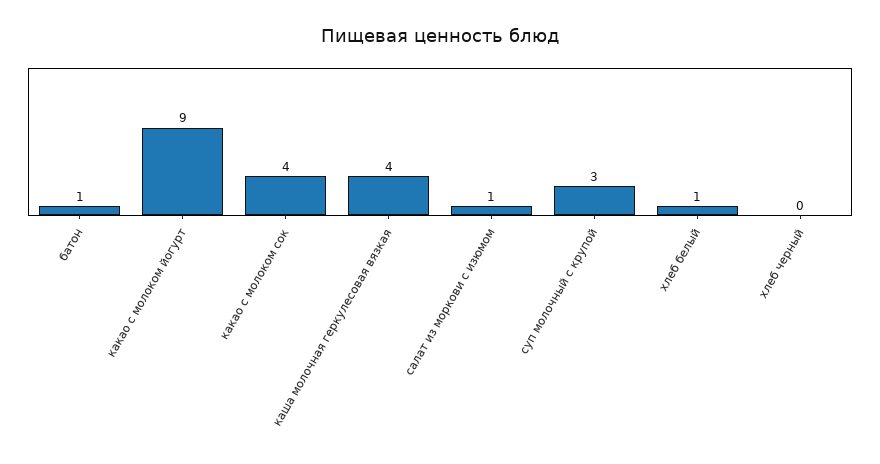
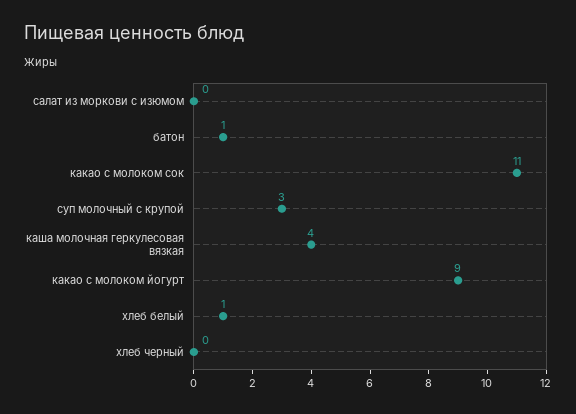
  {
    "батон": 1,
    "какао с молоком йогурт": 9,
-   "какао с молоком сок": 4,
+   "какао с молоком сок": 11,
    "каша молочная геркулесовая вязкая": 4,
-   "салат из моркови с изюмом": 1,
+   "салат из моркови с изюмом": 0,
    "суп молочный с крупой": 3,
    "хлеб белый": 1,
    "хлеб черный": 0
  }

